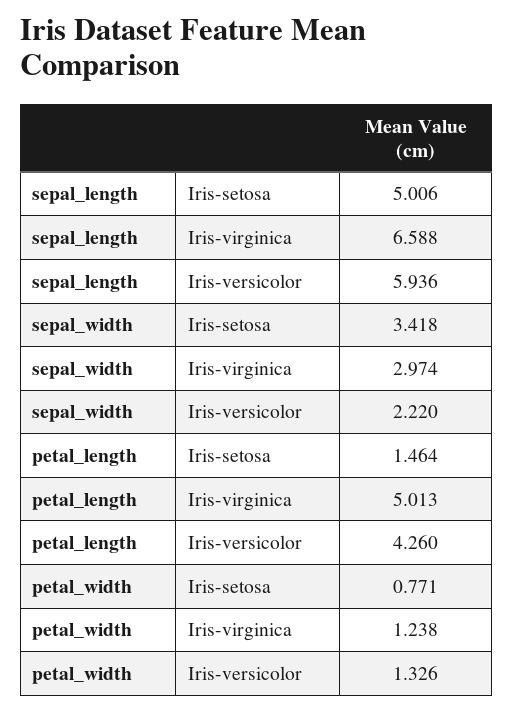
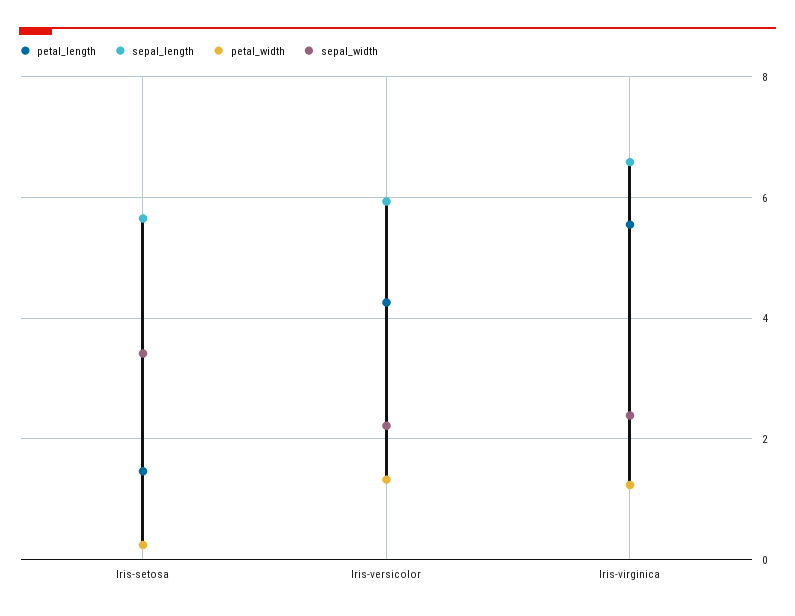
  {
    "sepal_length": {
-     "Iris-setosa": 5.006,
+     "Iris-setosa": 5.6,
      "Iris-virginica": 6.588,
      "Iris-versicolor": 5.936
    },
    "sepal_width": {
      "Iris-setosa": 3.418,
-     "Iris-virginica": 2.974,
+     "Iris-virginica": 2.4,
      "Iris-versicolor": 2.22
    },
    "petal_length": {
      "Iris-setosa": 1.464,
-     "Iris-virginica": 5.013,
+     "Iris-virginica": 5.6,
      "Iris-versicolor": 4.26
    },
    "petal_width": {
-     "Iris-setosa": 0.771,
+     "Iris-setosa": 0.2,
      "Iris-virginica": 1.238,
      "Iris-versicolor": 1.326
    }
  }

